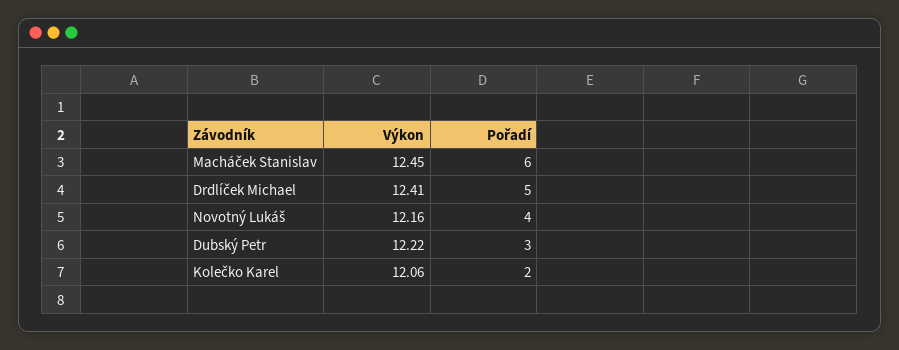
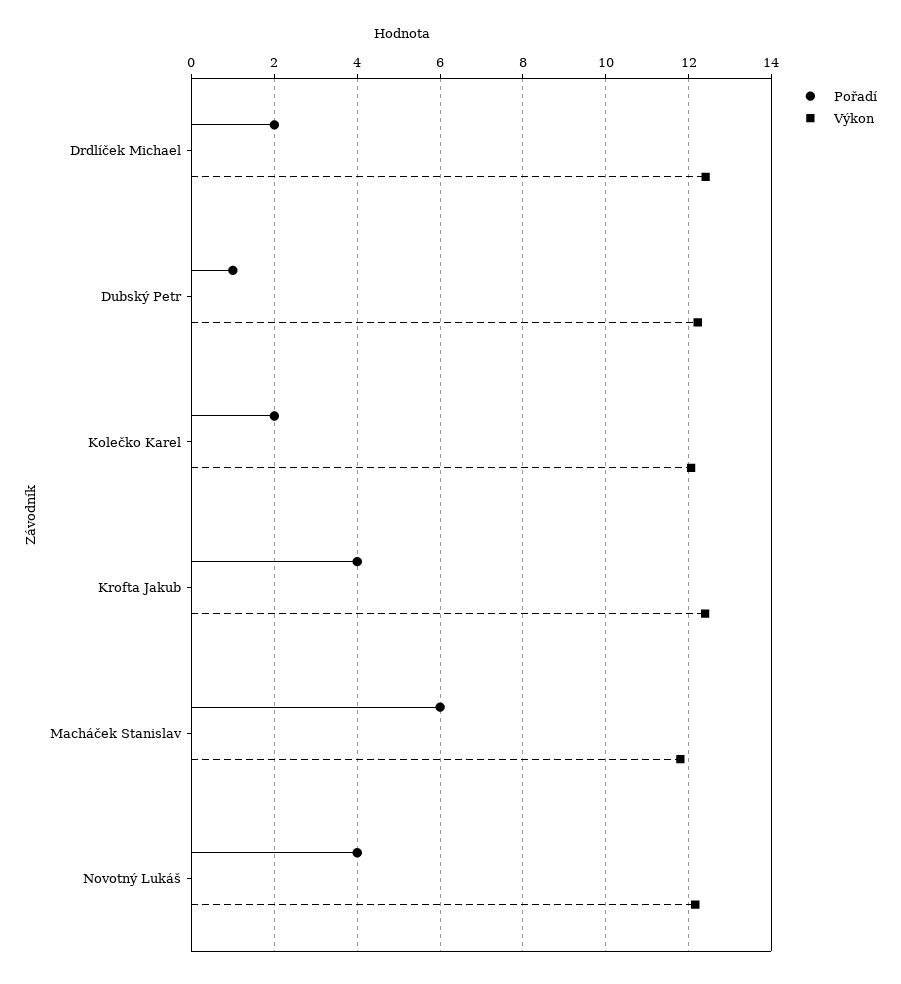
  {
    "Výkon": {
-     "Macháček Stanislav": 12.45,
+     "Macháček Stanislav": 11.8,
      "Drdlíček Michael": 12.41,
      "Novotný Lukáš": 12.16,
      "Dubský Petr": 12.22,
-     "Kolečko Karel": 12.06
+     "Kolečko Karel": 12.06,
+     "Krofta Jakub": 12.4
    },
    "Pořadí": {
      "Macháček Stanislav": 6,
-     "Drdlíček Michael": 5,
+     "Drdlíček Michael": 2,
      "Novotný Lukáš": 4,
-     "Dubský Petr": 3,
+     "Dubský Petr": 1,
-     "Kolečko Karel": 2
+     "Kolečko Karel": 2,
+     "Krofta Jakub": 4
    }
  }

